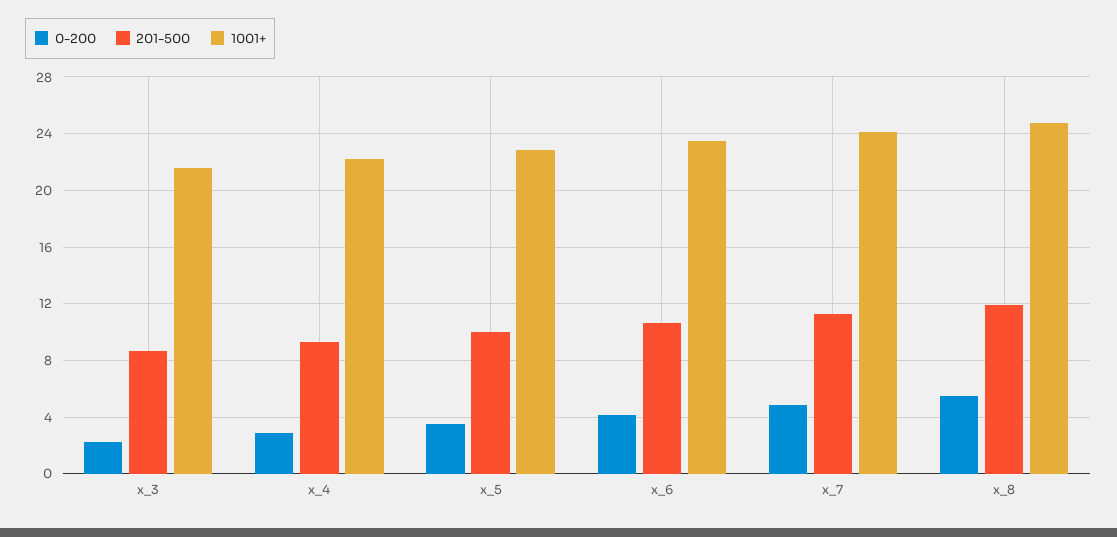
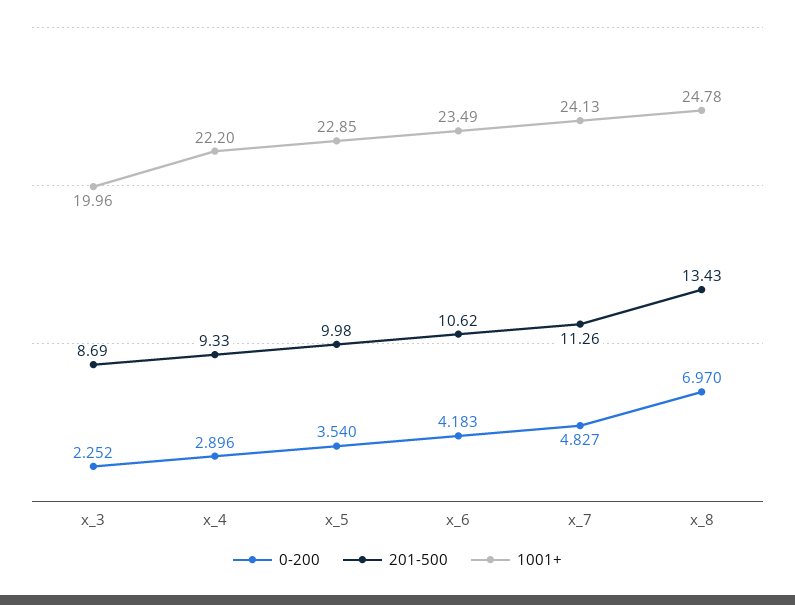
  {
    "0-200": {
      "x_3": 2.252,
      "x_4": 2.896,
      "x_5": 3.54,
      "x_6": 4.183,
      "x_7": 4.827,
-     "x_8": 5.5
+     "x_8": 6.97
    },
    "201-500": {
      "x_3": 8.69,
      "x_4": 9.33,
      "x_5": 9.98,
      "x_6": 10.62,
      "x_7": 11.26,
-     "x_8": 12
+     "x_8": 13.43
    },
    "1001+": {
-     "x_3": 21.5,
+     "x_3": 19.96,
      "x_4": 22.2,
      "x_5": 22.85,
      "x_6": 23.49,
      "x_7": 24.13,
      "x_8": 24.78
    }
  }

